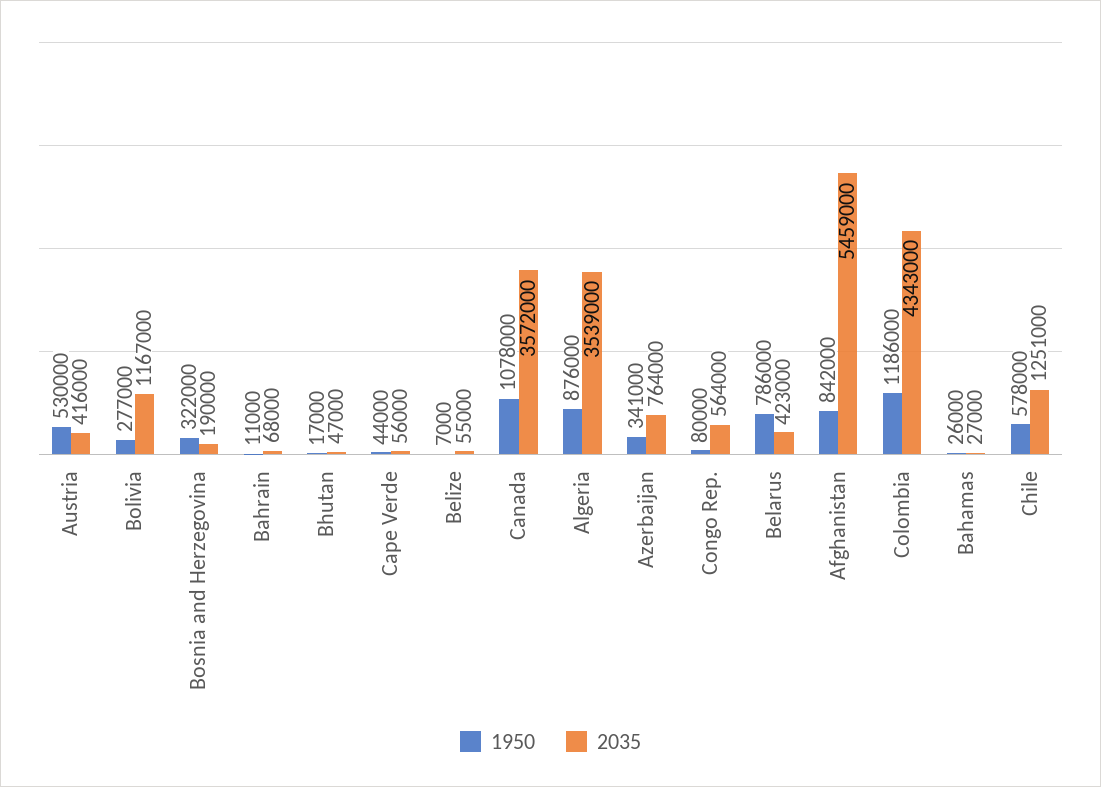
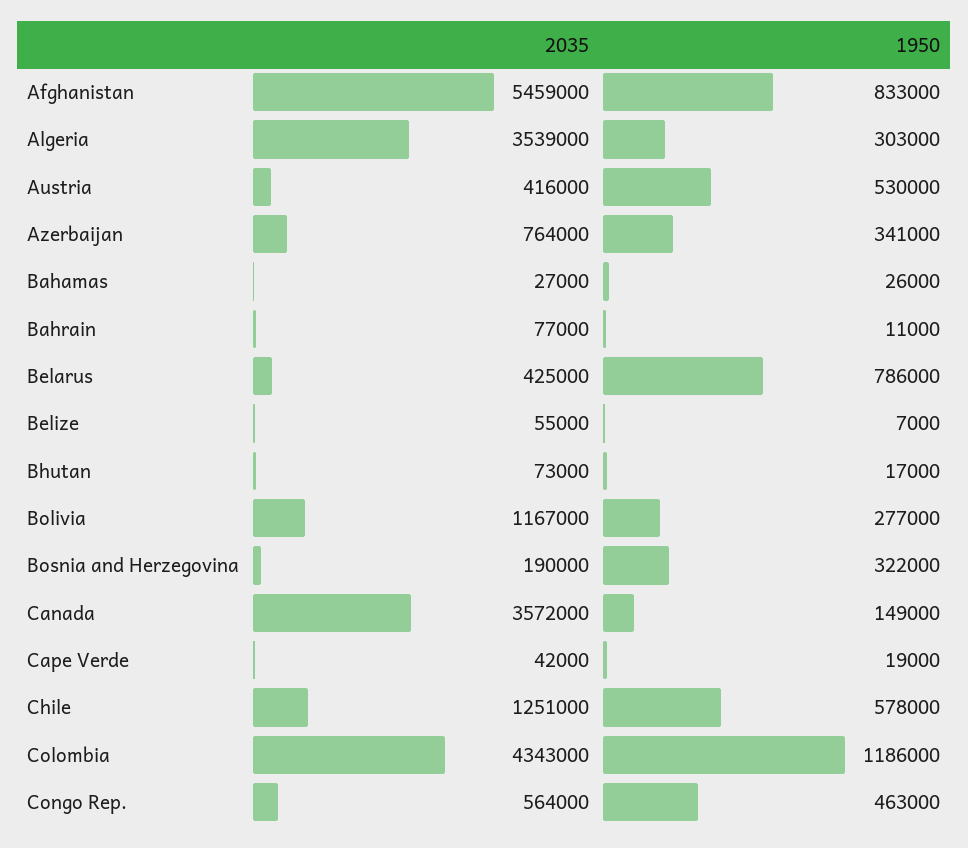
  {
    "1950": {
      "Austria": 530000,
      "Bolivia": 277000,
      "Bosnia and Herzegovina": 322000,
      "Bahrain": 11000,
      "Bhutan": 17000,
-     "Cape Verde": 44000,
+     "Cape Verde": 19000,
      "Belize": 7000,
-     "Canada": 1078000,
+     "Canada": 149000,
-     "Algeria": 876000,
+     "Algeria": 303000,
      "Azerbaijan": 341000,
-     "Congo Rep.": 80000,
+     "Congo Rep.": 463000,
      "Belarus": 786000,
-     "Afghanistan": 842000,
+     "Afghanistan": 833000,
      "Colombia": 1186000,
      "Bahamas": 26000,
      "Chile": 578000
    },
    "2035": {
      "Austria": 416000,
      "Bolivia": 1167000,
      "Bosnia and Herzegovina": 190000,
-     "Bahrain": 68000,
+     "Bahrain": 77000,
-     "Bhutan": 47000,
+     "Bhutan": 73000,
-     "Cape Verde": 56000,
+     "Cape Verde": 42000,
      "Belize": 55000,
      "Canada": 3572000,
      "Algeria": 3539000,
      "Azerbaijan": 764000,
      "Congo Rep.": 564000,
-     "Belarus": 423000,
+     "Belarus": 425000,
      "Afghanistan": 5459000,
      "Colombia": 4343000,
      "Bahamas": 27000,
      "Chile": 1251000
    }
  }

